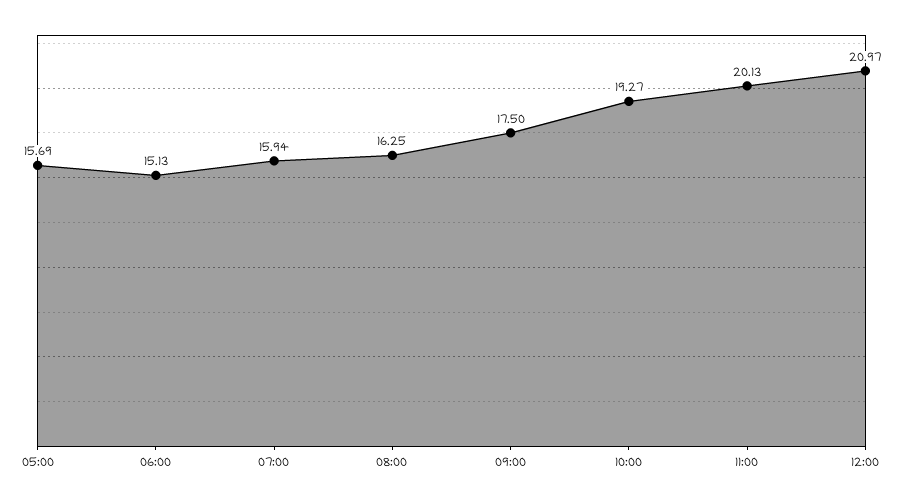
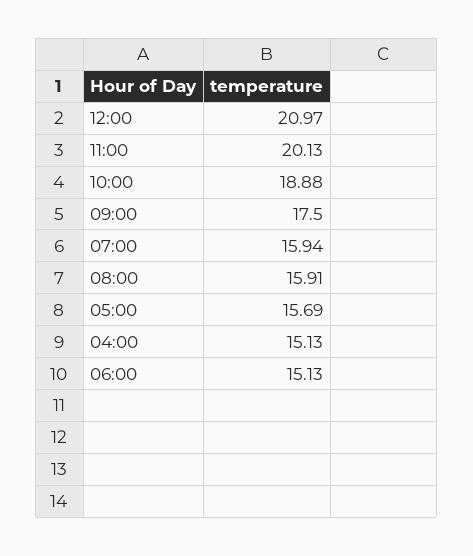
  {
    "05:00": 15.69,
    "06:00": 15.13,
    "07:00": 15.94,
-   "08:00": 16.25,
+   "08:00": 15.91,
    "09:00": 17.5,
-   "10:00": 19.27,
+   "10:00": 18.88,
    "11:00": 20.13,
-   "12:00": 20.97
+   "12:00": 20.97,
+   "04:00": 15.13
  }

